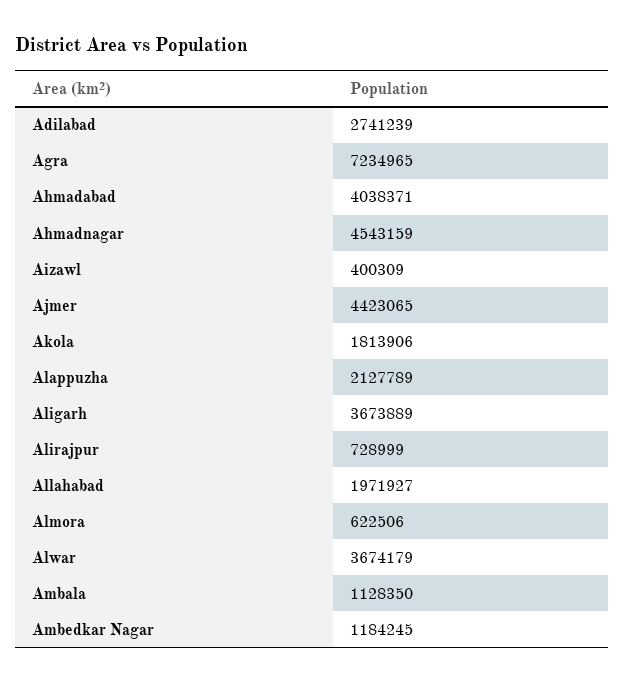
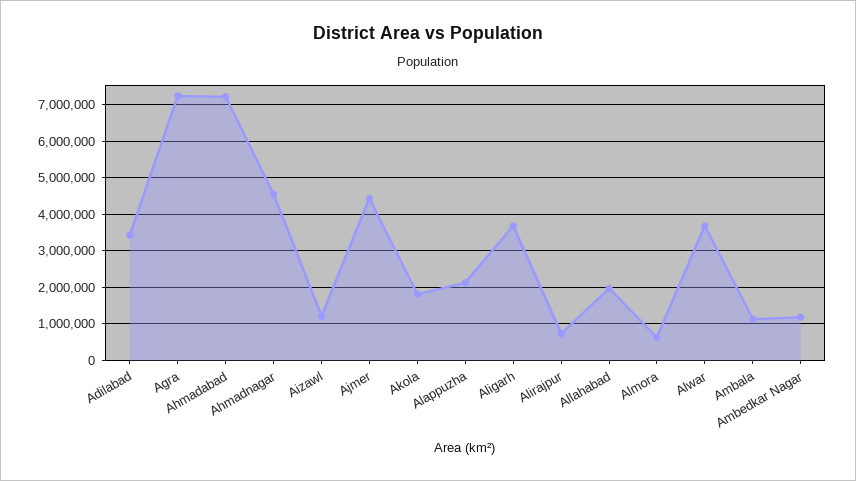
  {
-   "Adilabad": 2741239,
+   "Adilabad": 3400000,
    "Agra": 7234965,
-   "Ahmadabad": 4038371,
+   "Ahmadabad": 7200000,
    "Ahmadnagar": 4543159,
-   "Aizawl": 400309,
+   "Aizawl": 1200000,
    "Ajmer": 4423065,
    "Akola": 1813906,
    "Alappuzha": 2127789,
    "Aligarh": 3673889,
    "Alirajpur": 728999,
    "Allahabad": 1971927,
    "Almora": 622506,
    "Alwar": 3674179,
    "Ambala": 1128350,
    "Ambedkar Nagar": 1184245
  }

